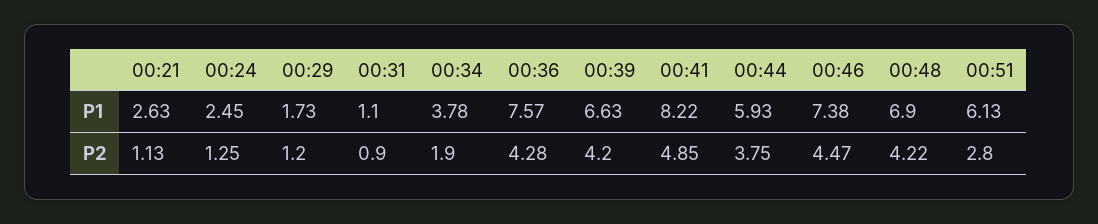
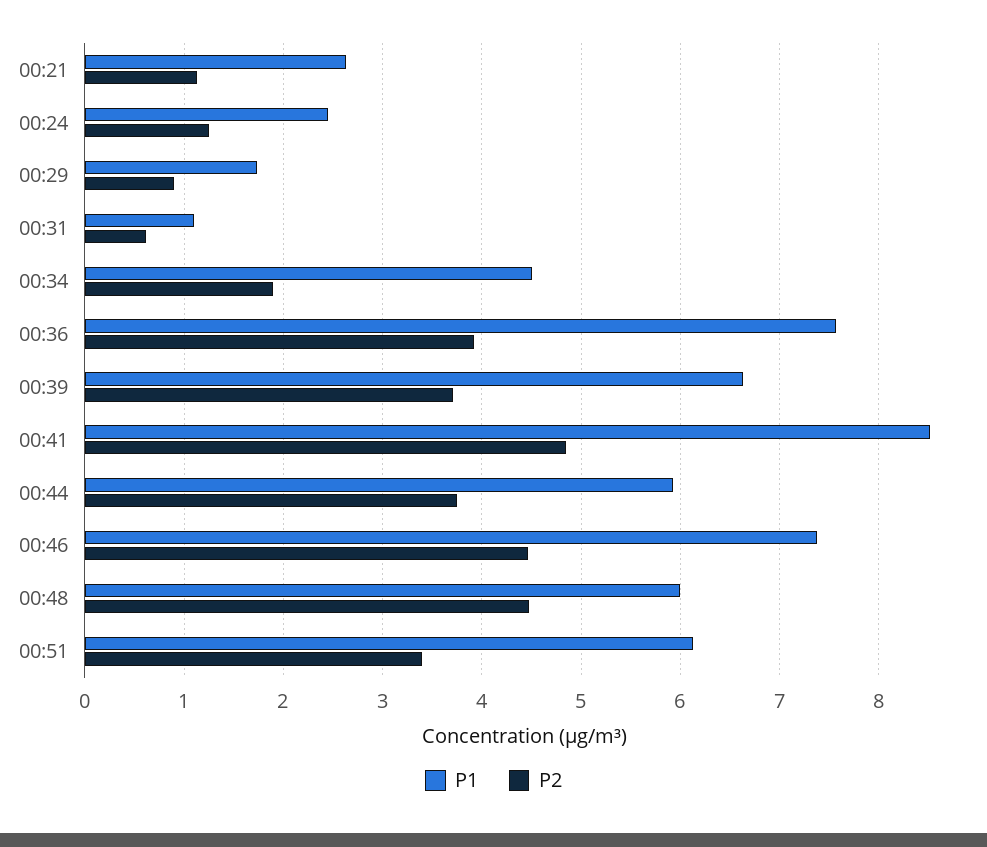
  {
    "P1": {
      "00:21": 2.63,
      "00:24": 2.45,
      "00:29": 1.73,
      "00:31": 1.1,
-     "00:34": 3.78,
+     "00:34": 4.5,
      "00:36": 7.57,
      "00:39": 6.63,
-     "00:41": 8.22,
+     "00:41": 8.5,
      "00:44": 5.93,
      "00:46": 7.38,
-     "00:48": 6.9,
+     "00:48": 6,
      "00:51": 6.13
    },
    "P2": {
      "00:21": 1.13,
      "00:24": 1.25,
-     "00:29": 1.2,
+     "00:29": 0.9,
-     "00:31": 0.9,
+     "00:31": 0.6,
      "00:34": 1.9,
-     "00:36": 4.28,
+     "00:36": 3.9,
-     "00:39": 4.2,
+     "00:39": 3.7,
      "00:41": 4.85,
      "00:44": 3.75,
      "00:46": 4.47,
-     "00:48": 4.22,
+     "00:48": 4.5,
-     "00:51": 2.8
+     "00:51": 3.4
    }
  }

